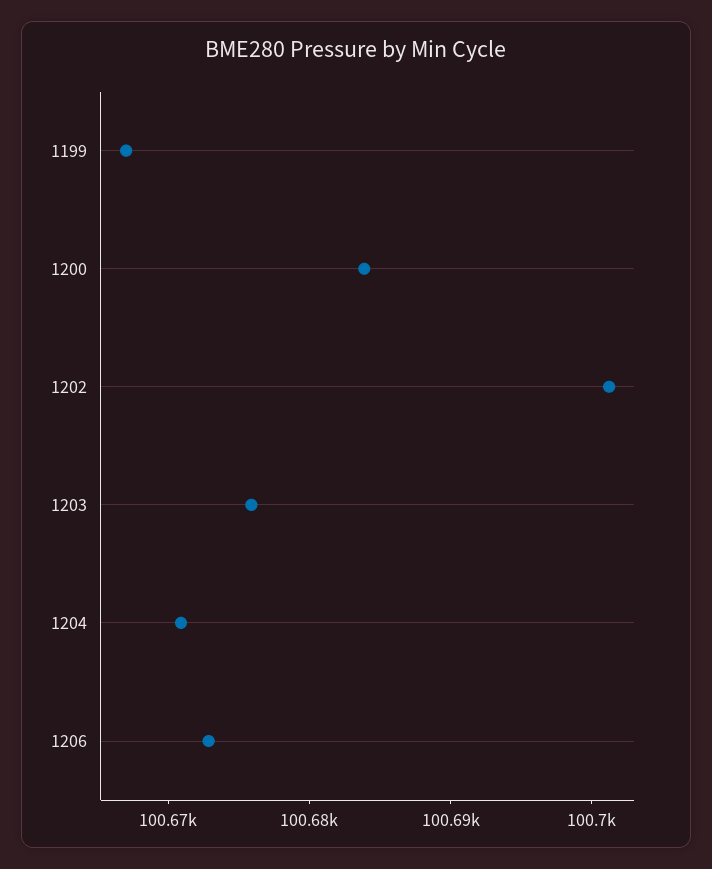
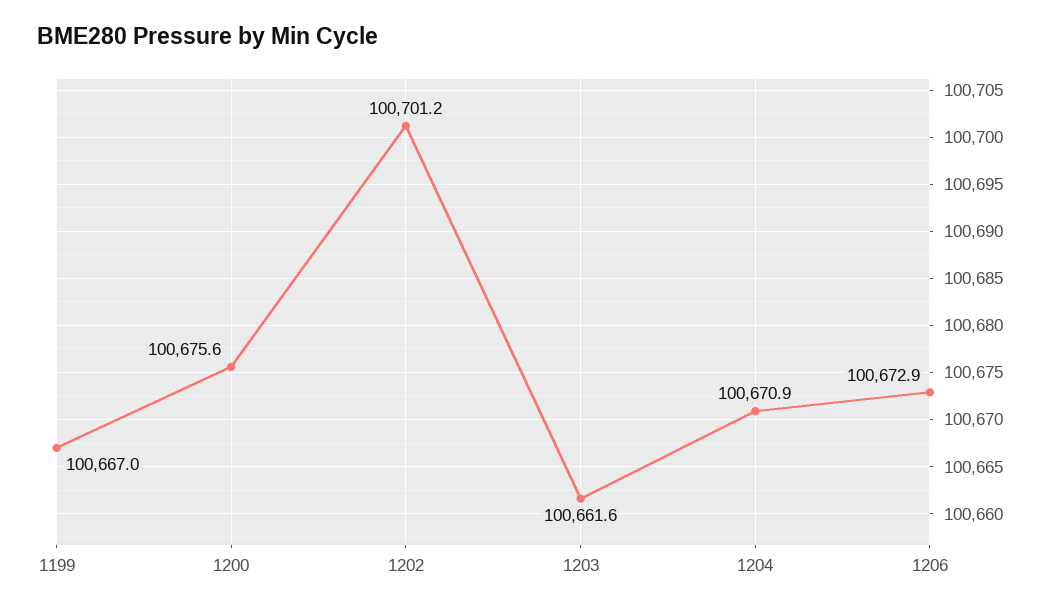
  {
    "1199": 100667,
-   "1200": 100684,
+   "1200": 100675.6,
    "1202": 100701.2,
-   "1203": 100676,
+   "1203": 100661.6,
    "1204": 100670.9,
    "1206": 100672.9
  }

